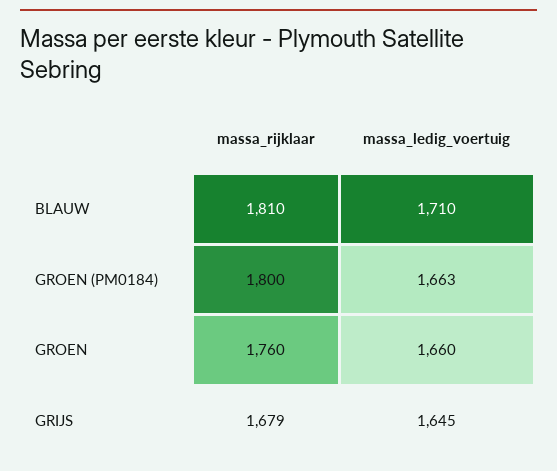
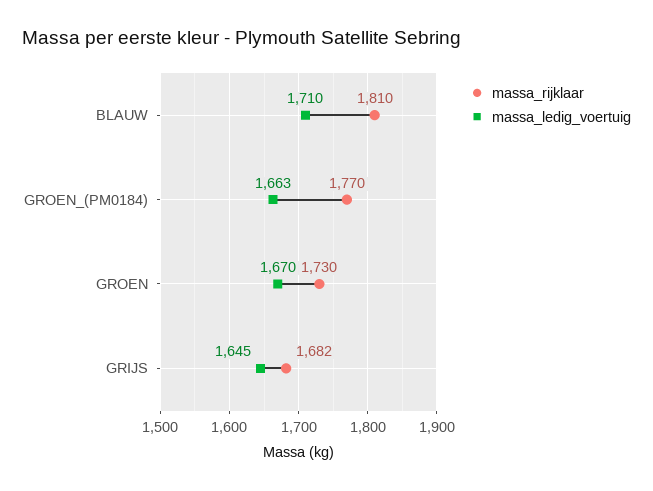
  {
    "massa_rijklaar": {
      "BLAUW": 1810,
-     "GROEN (PM0184)": 1800,
+     "GROEN (PM0184)": 1770,
-     "GROEN": 1760,
+     "GROEN": 1730,
-     "GRIJS": 1679
+     "GRIJS": 1682
    },
    "massa_ledig_voertuig": {
      "BLAUW": 1710,
      "GROEN (PM0184)": 1663,
-     "GROEN": 1660,
+     "GROEN": 1670,
      "GRIJS": 1645
    }
  }

